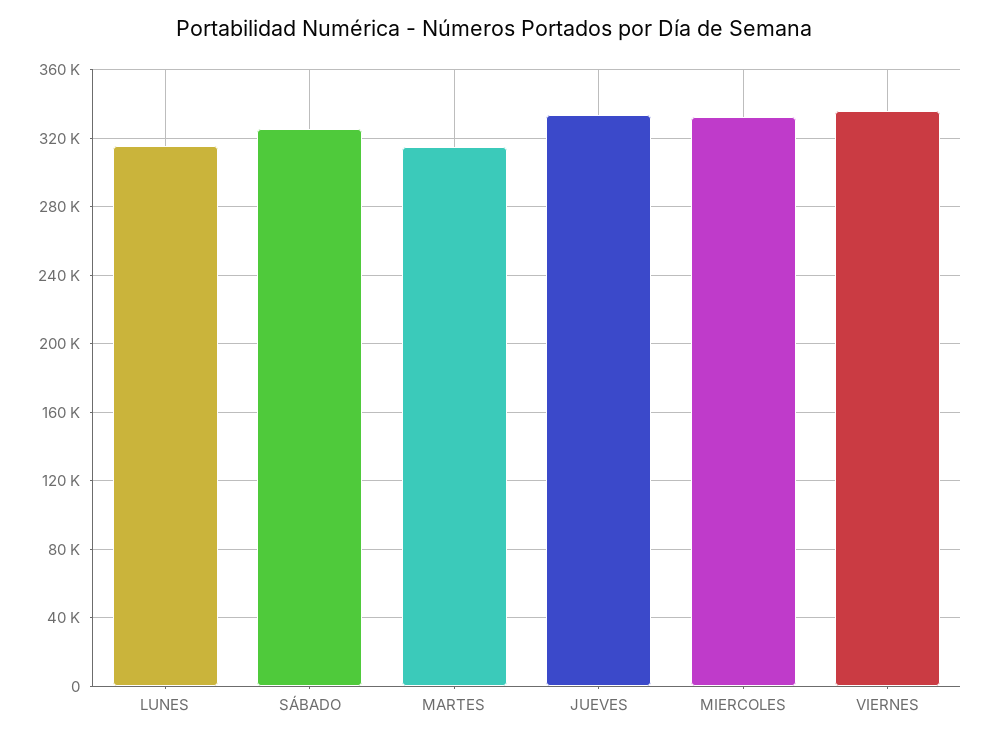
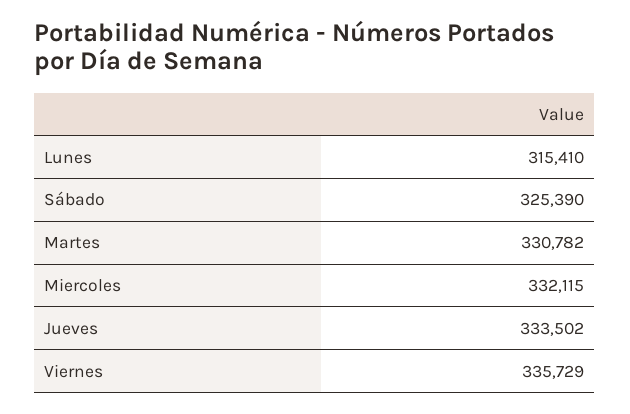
  {
    "LUNES": 315410,
    "SÁBADO": 325390,
-   "MARTES": 315000,
+   "MARTES": 330782,
    "JUEVES": 333502,
    "MIERCOLES": 332115,
    "VIERNES": 335729
  }

